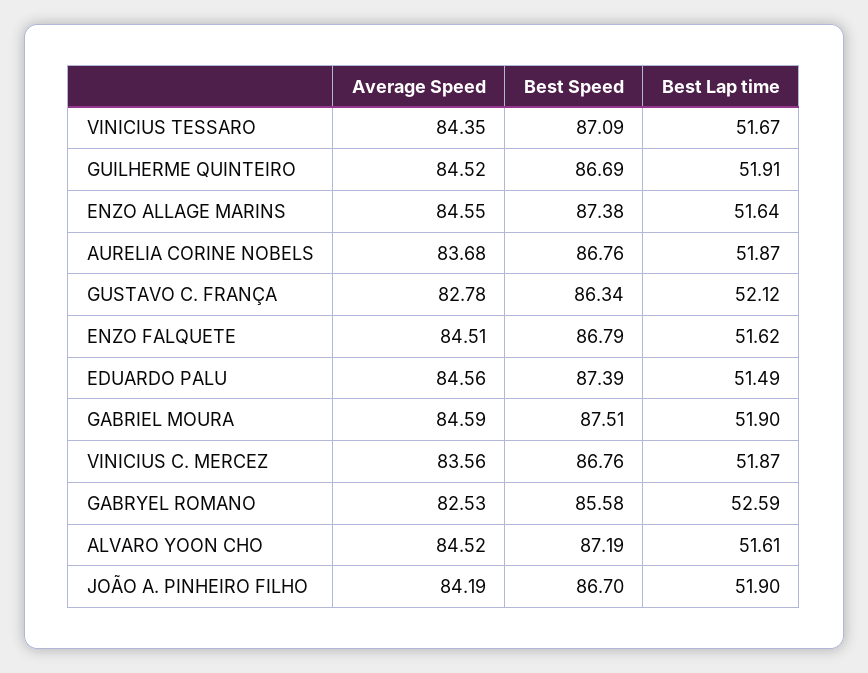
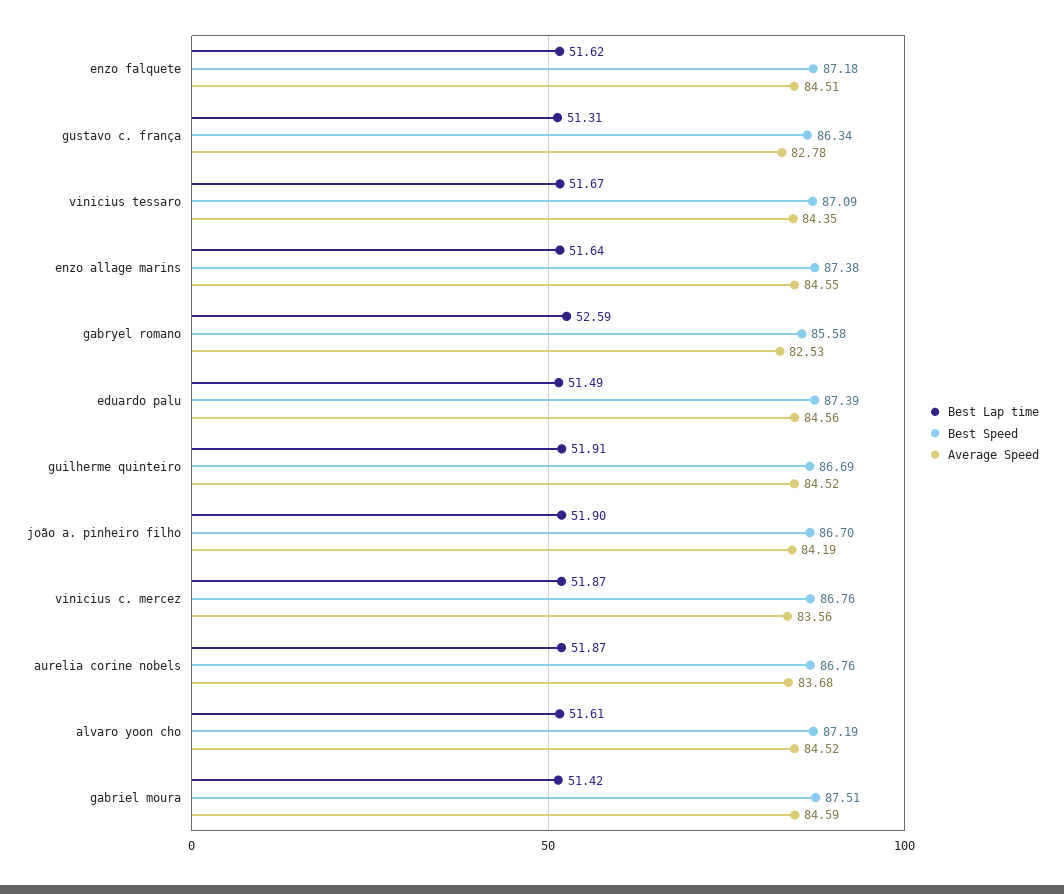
  {
    "Average Speed": {
      "VINICIUS TESSARO": 84.35,
      "GUILHERME QUINTEIRO": 84.52,
      "ENZO ALLAGE MARINS": 84.55,
      "AURELIA CORINE NOBELS": 83.68,
      "GUSTAVO C. FRANÇA": 82.78,
      "ENZO FALQUETE": 84.51,
      "EDUARDO PALU": 84.56,
      "GABRIEL MOURA": 84.59,
      "VINICIUS C. MERCEZ": 83.56,
      "GABRYEL ROMANO": 82.53,
      "ALVARO YOON CHO": 84.52,
      "JOÃO A. PINHEIRO FILHO": 84.19
    },
    "Best Speed": {
      "VINICIUS TESSARO": 87.09,
      "GUILHERME QUINTEIRO": 86.69,
      "ENZO ALLAGE MARINS": 87.38,
      "AURELIA CORINE NOBELS": 86.76,
      "GUSTAVO C. FRANÇA": 86.34,
-     "ENZO FALQUETE": 86.79,
+     "ENZO FALQUETE": 87.18,
      "EDUARDO PALU": 87.39,
      "GABRIEL MOURA": 87.51,
      "VINICIUS C. MERCEZ": 86.76,
      "GABRYEL ROMANO": 85.58,
      "ALVARO YOON CHO": 87.19,
      "JOÃO A. PINHEIRO FILHO": 86.7
    },
    "Best Lap time": {
      "VINICIUS TESSARO": 51.67,
      "GUILHERME QUINTEIRO": 51.91,
      "ENZO ALLAGE MARINS": 51.64,
      "AURELIA CORINE NOBELS": 51.87,
-     "GUSTAVO C. FRANÇA": 52.12,
+     "GUSTAVO C. FRANÇA": 51.31,
      "ENZO FALQUETE": 51.62,
      "EDUARDO PALU": 51.49,
-     "GABRIEL MOURA": 51.9,
+     "GABRIEL MOURA": 51.42,
      "VINICIUS C. MERCEZ": 51.87,
      "GABRYEL ROMANO": 52.59,
      "ALVARO YOON CHO": 51.61,
      "JOÃO A. PINHEIRO FILHO": 51.9
    }
  }

